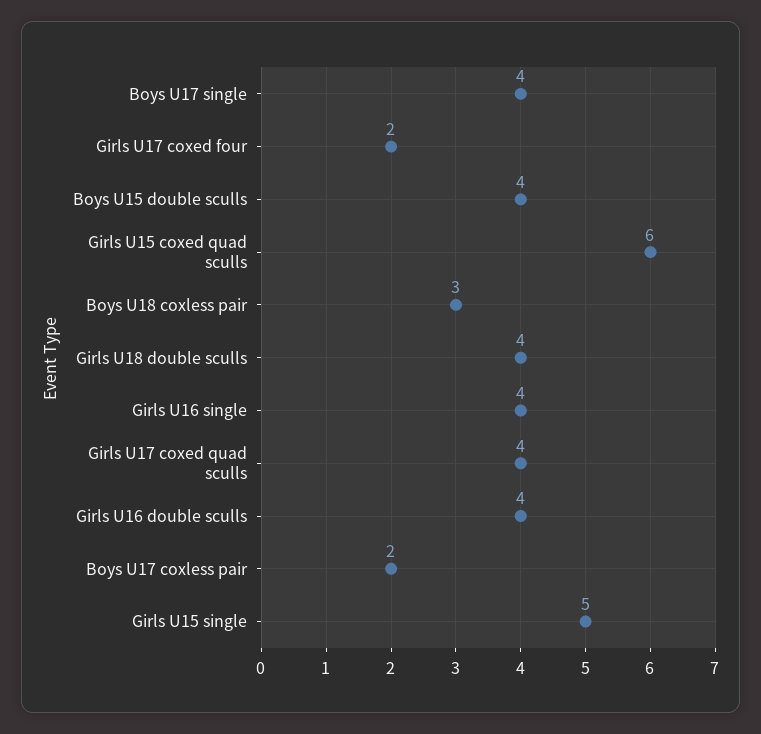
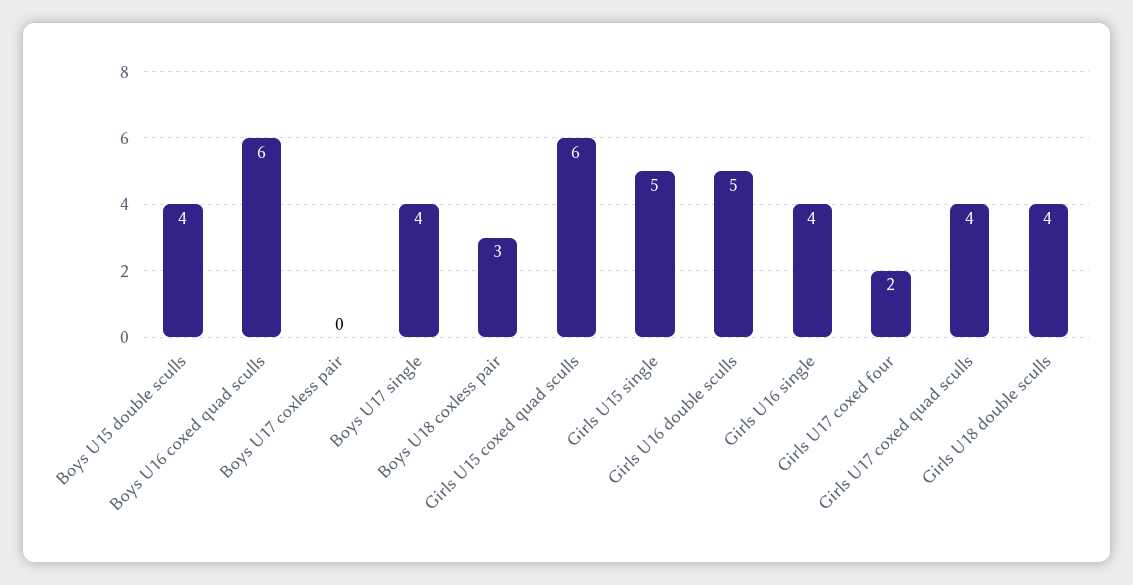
  {
    "Boys U17 single": 4,
    "Girls U17 coxed four": 2,
    "Boys U15 double sculls": 4,
    "Girls U15 coxed quad sculls": 6,
    "Boys U18 coxless pair": 3,
    "Girls U18 double sculls": 4,
    "Girls U16 single": 4,
    "Girls U17 coxed quad sculls": 4,
-   "Girls U16 double sculls": 4,
+   "Girls U16 double sculls": 5,
-   "Boys U17 coxless pair": 2,
+   "Boys U17 coxless pair": 0,
-   "Girls U15 single": 5
+   "Girls U15 single": 5,
+   "Boys U16 coxed quad sculls": 6
  }

